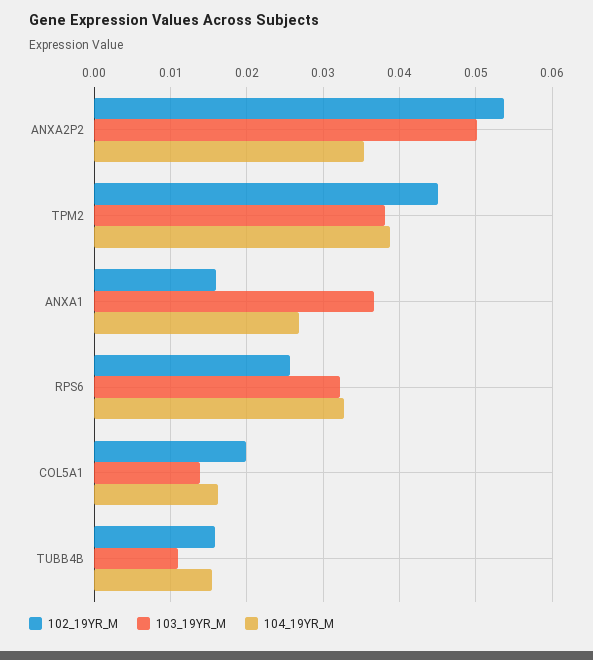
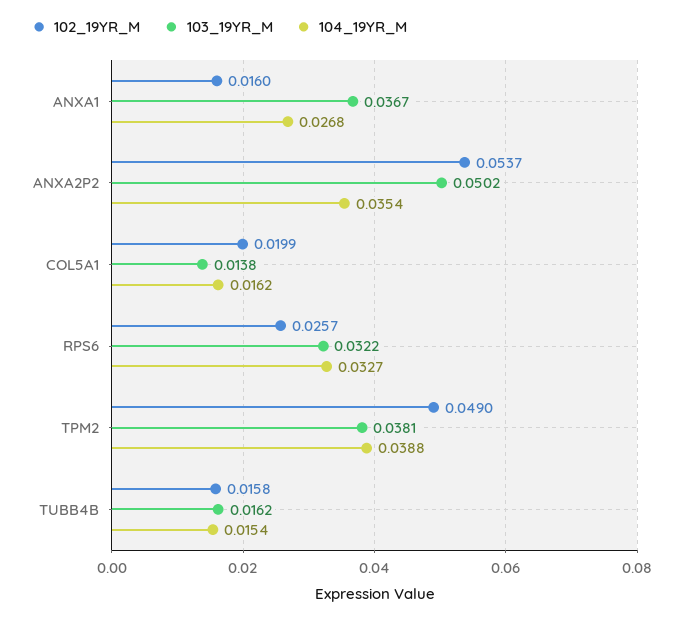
  {
    "102_19YR_M": {
      "ANXA2P2": 0.0537,
-     "TPM2": 0.045,
+     "TPM2": 0.049,
      "ANXA1": 0.016,
      "RPS6": 0.0257,
      "COL5A1": 0.0199,
      "TUBB4B": 0.0158
    },
    "103_19YR_M": {
      "ANXA2P2": 0.0502,
      "TPM2": 0.0381,
      "ANXA1": 0.0367,
      "RPS6": 0.0322,
      "COL5A1": 0.0138,
-     "TUBB4B": 0.011
+     "TUBB4B": 0.0162
    },
    "104_19YR_M": {
      "ANXA2P2": 0.0354,
      "TPM2": 0.0388,
      "ANXA1": 0.0268,
      "RPS6": 0.0327,
      "COL5A1": 0.0162,
      "TUBB4B": 0.0154
    }
  }

